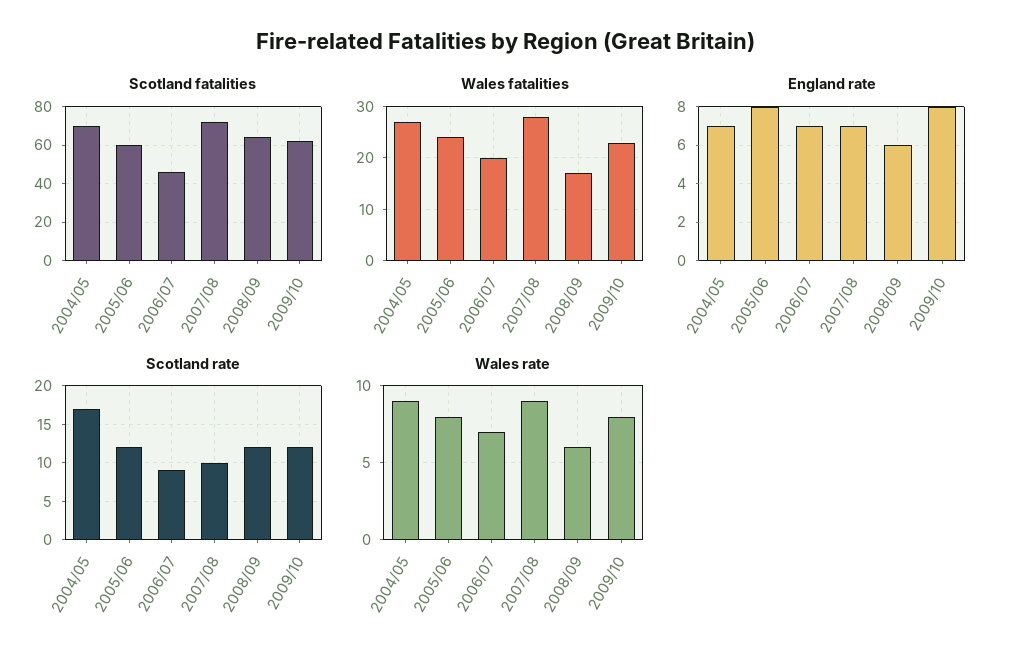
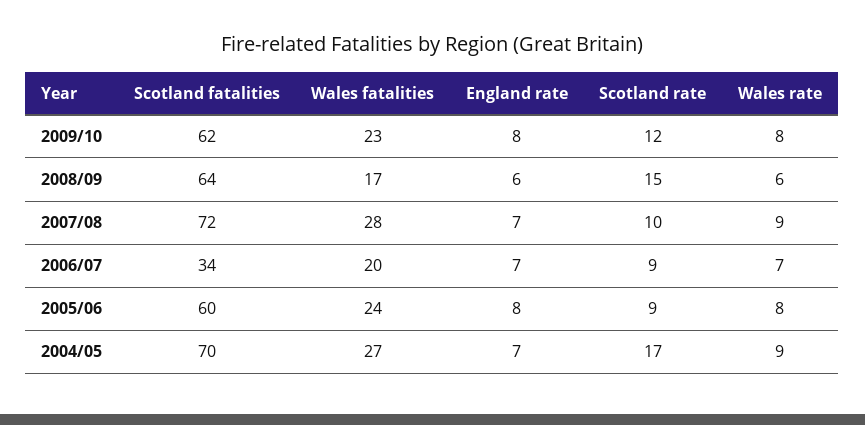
  {
    "Scotland fatalities": {
      "2004/05": 70,
      "2005/06": 60,
-     "2006/07": 45,
+     "2006/07": 34,
      "2007/08": 72,
      "2008/09": 64,
      "2009/10": 62
    },
    "Wales fatalities": {
      "2004/05": 27,
      "2005/06": 24,
      "2006/07": 20,
      "2007/08": 28,
      "2008/09": 17,
      "2009/10": 23
    },
    "England rate": {
      "2004/05": 7,
      "2005/06": 8,
      "2006/07": 7,
      "2007/08": 7,
      "2008/09": 6,
      "2009/10": 8
    },
    "Scotland rate": {
      "2004/05": 17,
-     "2005/06": 12,
+     "2005/06": 9,
      "2006/07": 9,
      "2007/08": 10,
-     "2008/09": 12,
+     "2008/09": 15,
      "2009/10": 12
    },
    "Wales rate": {
      "2004/05": 9,
      "2005/06": 8,
      "2006/07": 7,
      "2007/08": 9,
      "2008/09": 6,
      "2009/10": 8
    }
  }

